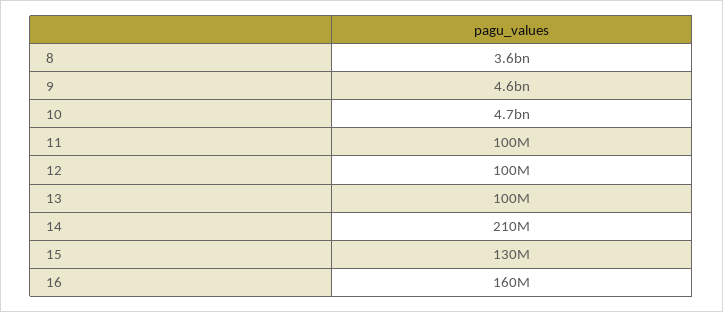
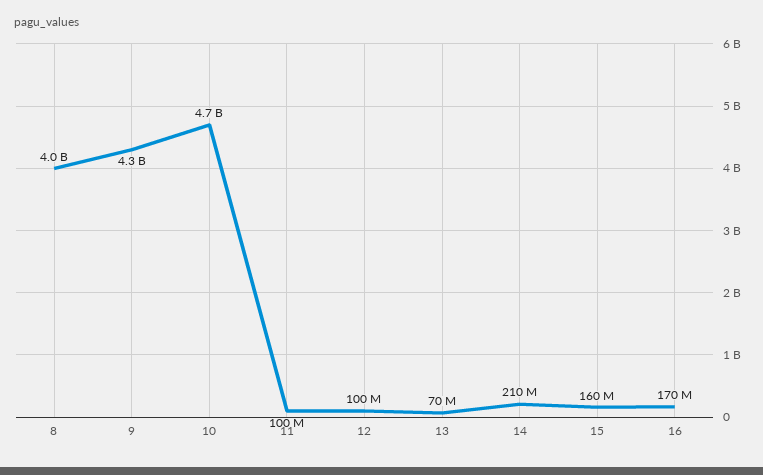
  {
-   "8": 3600000000,
+   "8": 4000000000,
-   "9": 4600000000,
+   "9": 4300000000,
    "10": 4700000000,
    "11": 100000000,
    "12": 100000000,
-   "13": 100000000,
+   "13": 70000000,
    "14": 210000000,
-   "15": 130000000,
+   "15": 160000000,
-   "16": 160000000
+   "16": 170000000
  }

